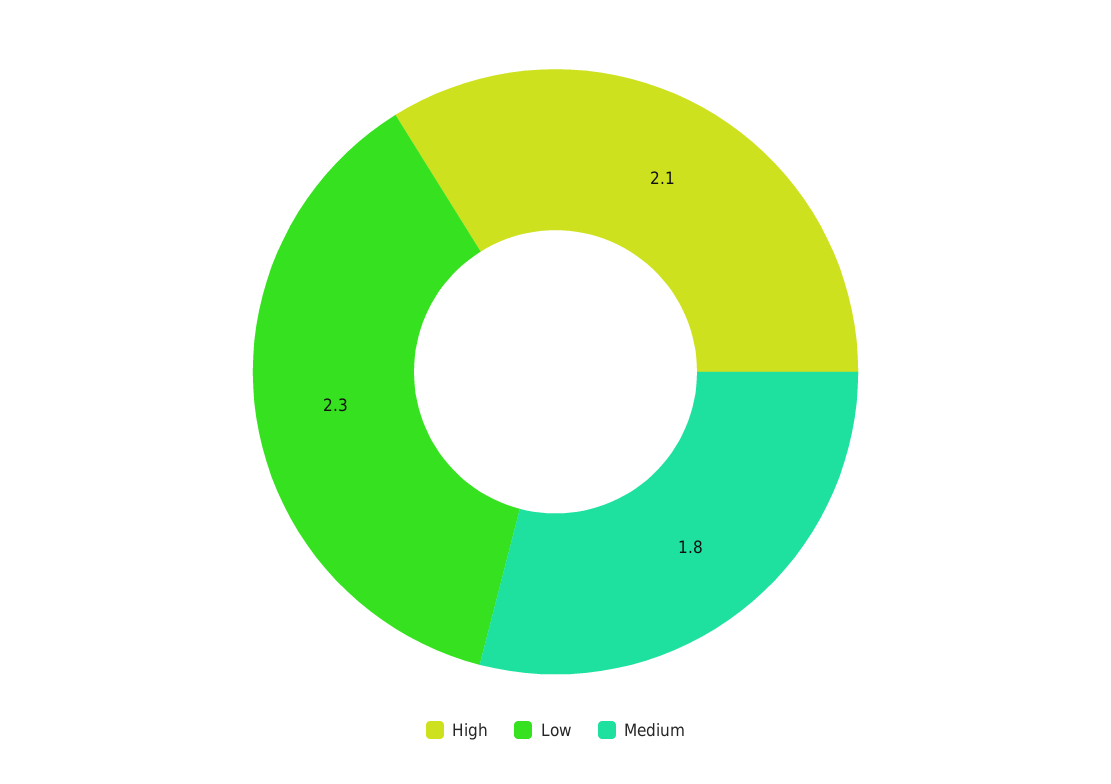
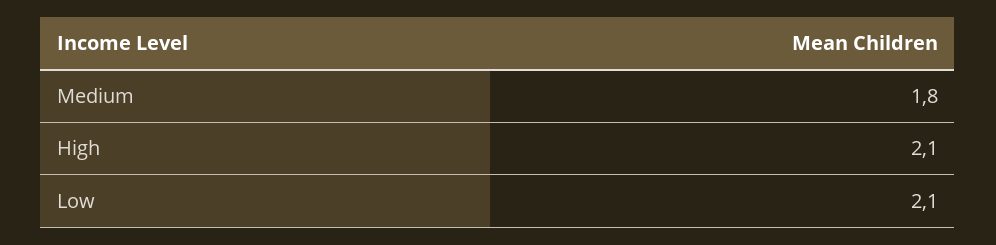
  {
    "High": 2.1,
-   "Low": 2.3,
+   "Low": 2.1,
    "Medium": 1.8
  }

